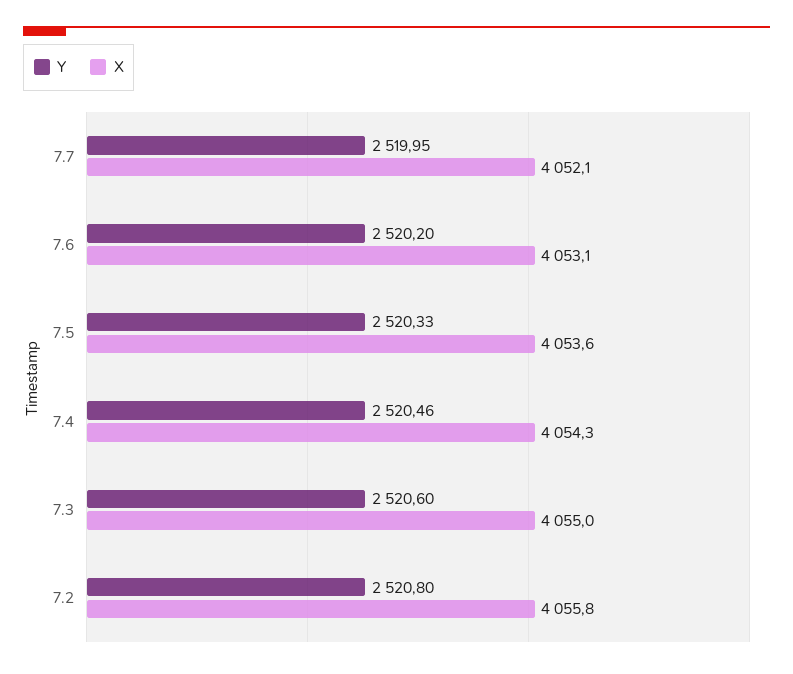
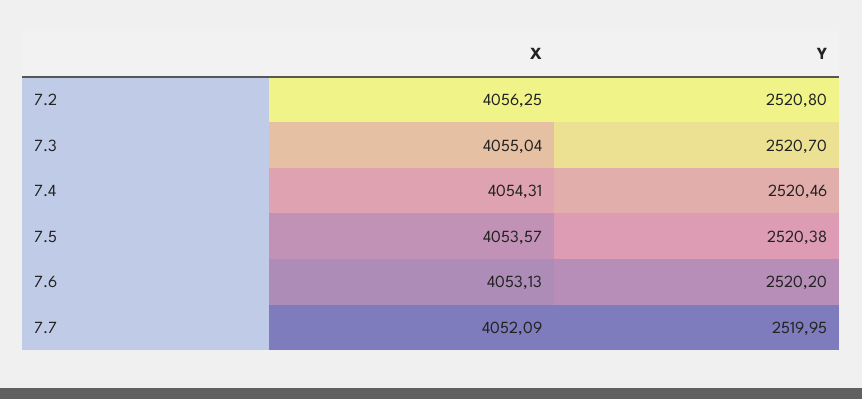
  {
    "Y": {
      "7.7": 2519.95,
      "7.6": 2520.2,
-     "7.5": 2520.33,
+     "7.5": 2520.38,
      "7.4": 2520.46,
-     "7.3": 2520.6,
+     "7.3": 2520.7,
      "7.2": 2520.8
    },
    "X": {
      "7.7": 4052.09,
      "7.6": 4053.13,
      "7.5": 4053.57,
      "7.4": 4054.31,
      "7.3": 4055.04,
-     "7.2": 4055.8
+     "7.2": 4056.25
    }
  }

